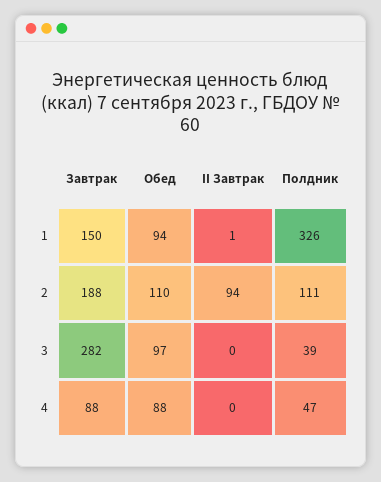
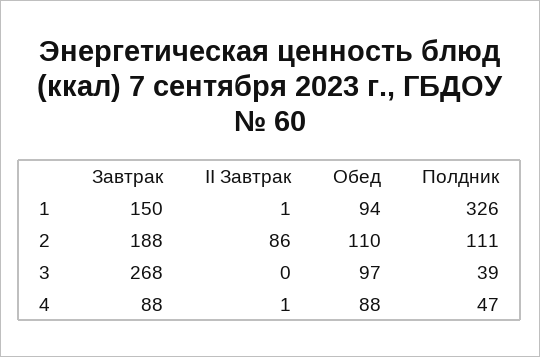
  {
    "Завтрак": {
      "1": 150,
      "2": 188,
-     "3": 282,
+     "3": 268,
      "4": 88
    },
    "Обед": {
      "1": 94,
      "2": 110,
      "3": 97,
      "4": 88
    },
    "II Завтрак": {
      "1": 1,
-     "2": 94,
+     "2": 86,
      "3": 0,
-     "4": 0
+     "4": 1
    },
    "Полдник": {
      "1": 326,
      "2": 111,
      "3": 39,
      "4": 47
    }
  }

